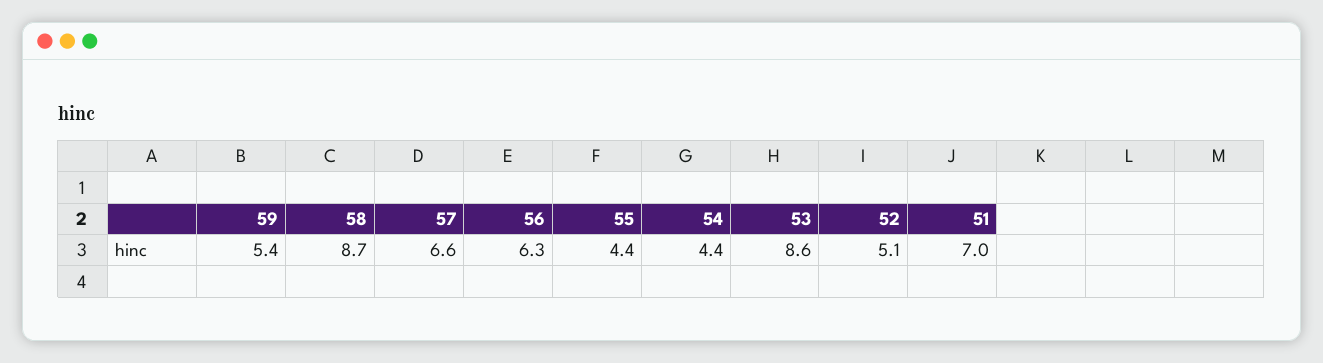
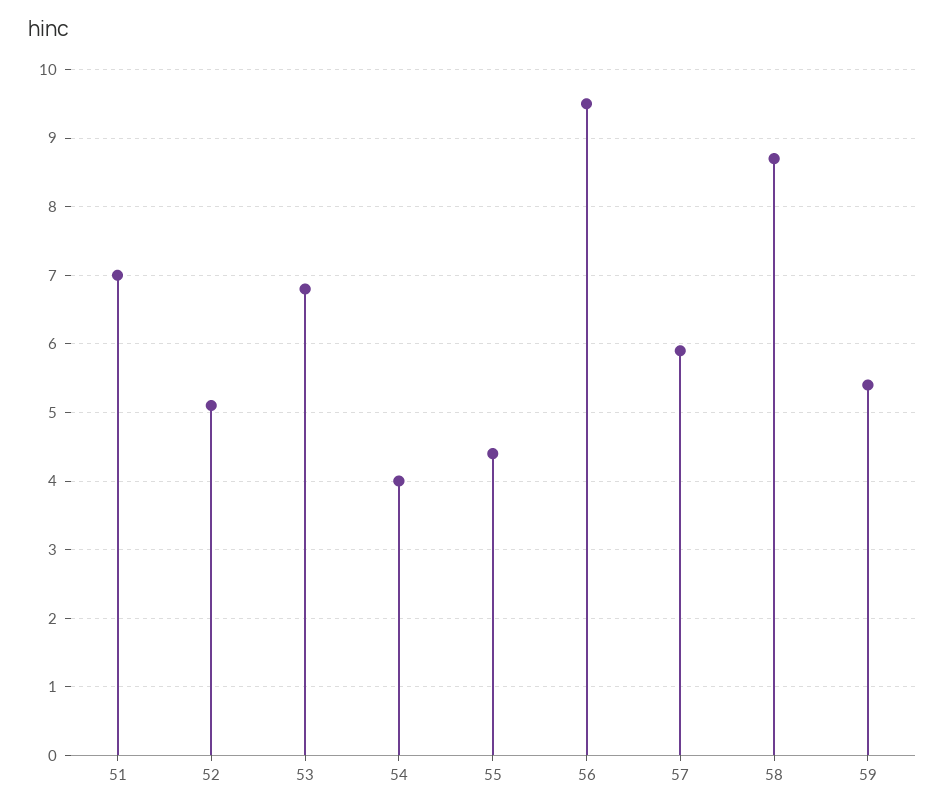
  {
    "59": 5.4,
    "58": 8.7,
-   "57": 6.6,
+   "57": 5.9,
-   "56": 6.3,
+   "56": 9.5,
    "55": 4.4,
-   "54": 4.4,
+   "54": 4,
-   "53": 8.6,
+   "53": 6.8,
    "52": 5.1,
    "51": 7
  }

